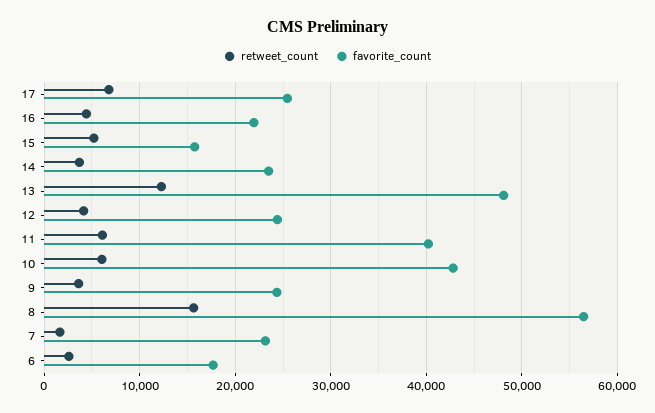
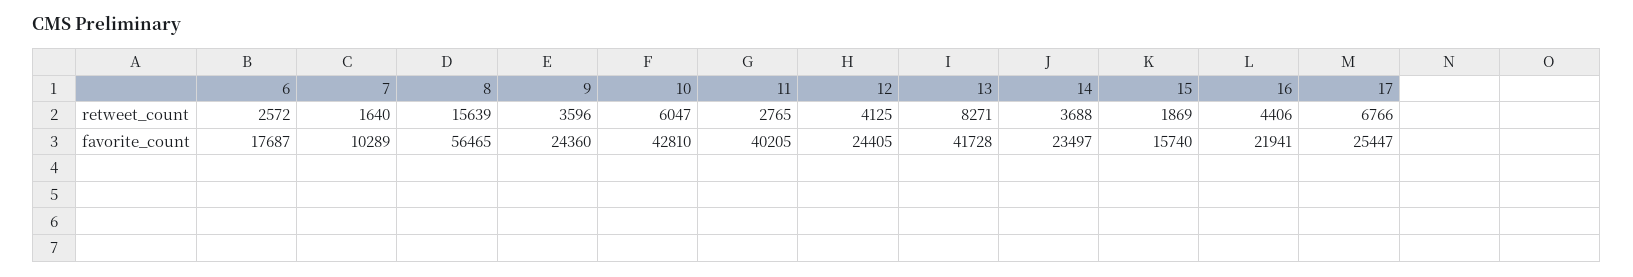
  {
    "retweet_count": {
      "17": 6766,
      "16": 4406,
-     "15": 5000,
+     "15": 1869,
      "14": 3688,
-     "13": 12000,
+     "13": 8271,
      "12": 4125,
-     "11": 6000,
+     "11": 2765,
      "10": 6047,
      "9": 3596,
      "8": 15639,
      "7": 1640,
      "6": 2572
    },
    "favorite_count": {
      "17": 25447,
      "16": 21941,
      "15": 15740,
      "14": 23497,
-     "13": 48000,
+     "13": 41728,
      "12": 24405,
      "11": 40205,
      "10": 42810,
      "9": 24360,
      "8": 56465,
-     "7": 23000,
+     "7": 10289,
      "6": 17687
    }
  }

